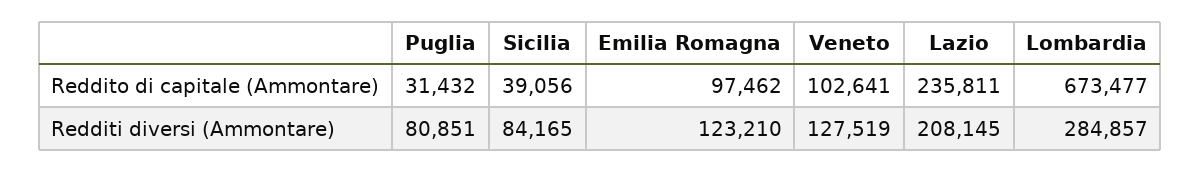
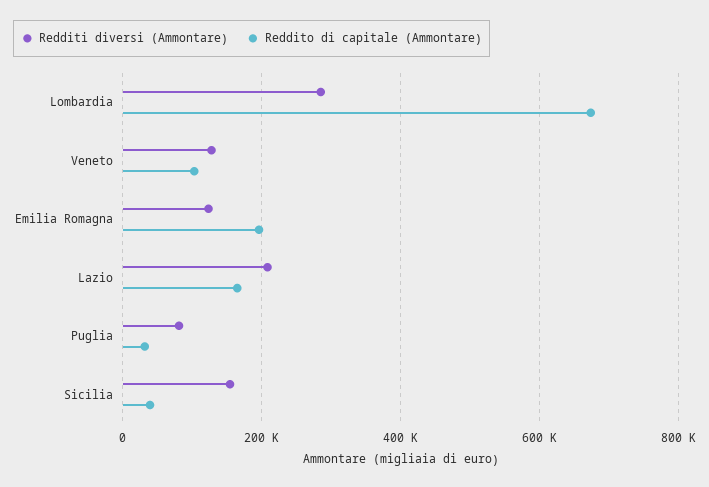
  {
    "Reddito di capitale (Ammontare)": {
      "Puglia": 31432,
      "Sicilia": 39056,
-     "Emilia Romagna": 97462,
+     "Emilia Romagna": 200000,
      "Veneto": 102641,
-     "Lazio": 235811,
+     "Lazio": 160000,
      "Lombardia": 673477
    },
    "Redditi diversi (Ammontare)": {
      "Puglia": 80851,
-     "Sicilia": 84165,
+     "Sicilia": 160000,
      "Emilia Romagna": 123210,
      "Veneto": 127519,
      "Lazio": 208145,
      "Lombardia": 284857
    }
  }

